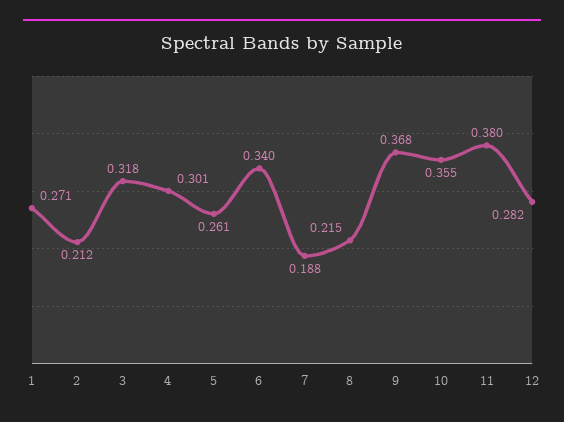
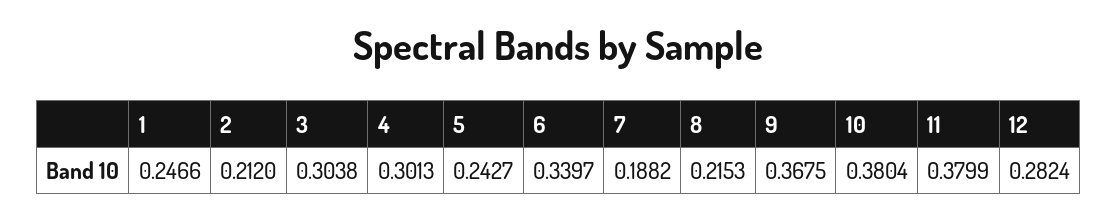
  {
-   "1": 0.271,
+   "1": 0.2466,
    "2": 0.212,
-   "3": 0.318,
+   "3": 0.3038,
    "4": 0.3013,
-   "5": 0.261,
+   "5": 0.2427,
    "6": 0.3397,
    "7": 0.1882,
    "8": 0.2153,
    "9": 0.3675,
-   "10": 0.355,
+   "10": 0.3804,
    "11": 0.3799,
    "12": 0.2824
  }

